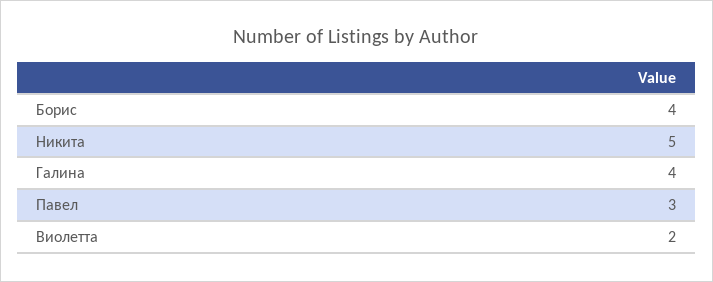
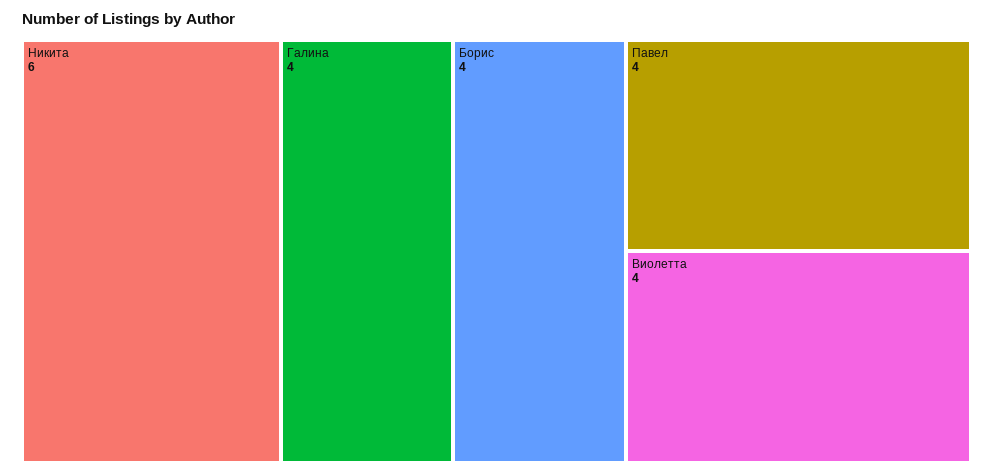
  {
    "Борис": 4,
-   "Никита": 5,
+   "Никита": 6,
    "Галина": 4,
-   "Павел": 3,
+   "Павел": 4,
-   "Виолетта": 2
+   "Виолетта": 4
  }

